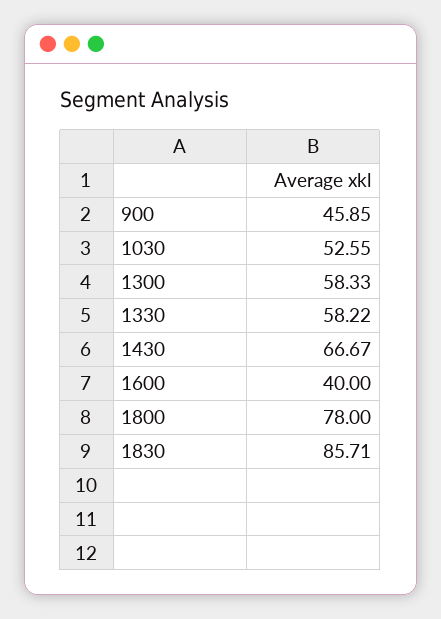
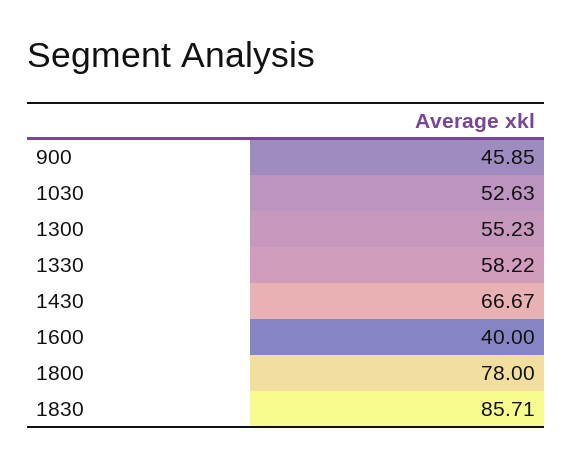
  {
    "900": 45.85,
-   "1030": 52.55,
+   "1030": 52.63,
-   "1300": 58.33,
+   "1300": 55.23,
    "1330": 58.22,
    "1430": 66.67,
    "1600": 40,
    "1800": 78,
    "1830": 85.71
  }

